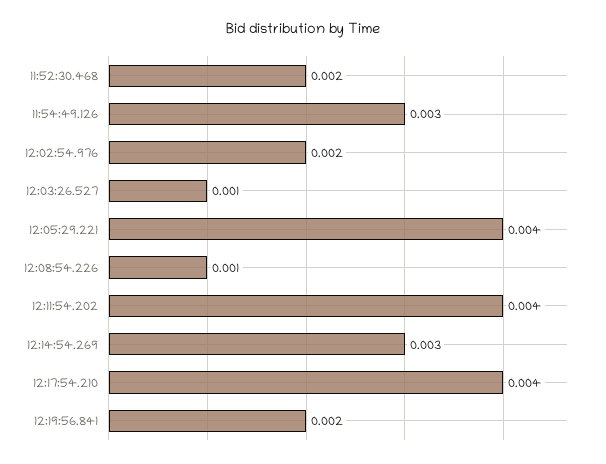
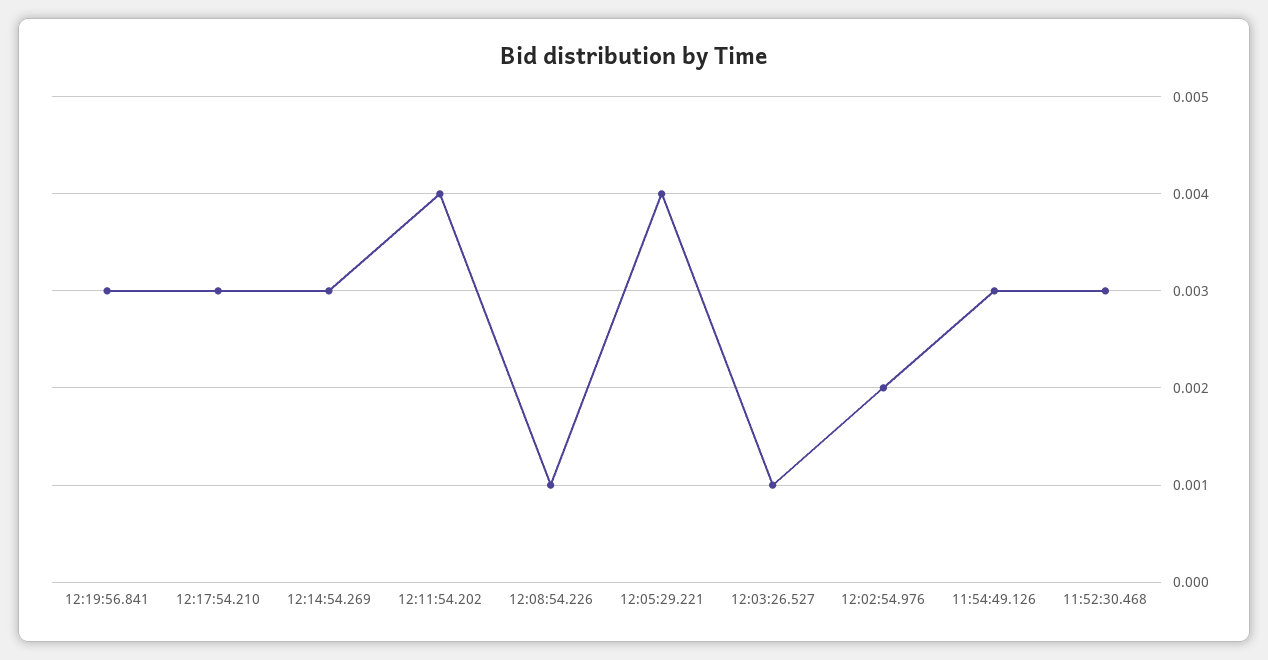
  {
-   "11:52:30.468": 0.002,
+   "11:52:30.468": 0.003,
    "11:54:49.126": 0.003,
    "12:02:54.976": 0.002,
    "12:03:26.527": 0.001,
    "12:05:29.221": 0.004,
    "12:08:54.226": 0.001,
    "12:11:54.202": 0.004,
    "12:14:54.269": 0.003,
-   "12:17:54.210": 0.004,
+   "12:17:54.210": 0.003,
-   "12:19:56.841": 0.002
+   "12:19:56.841": 0.003
  }

